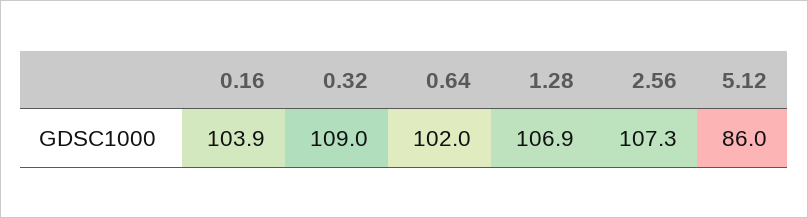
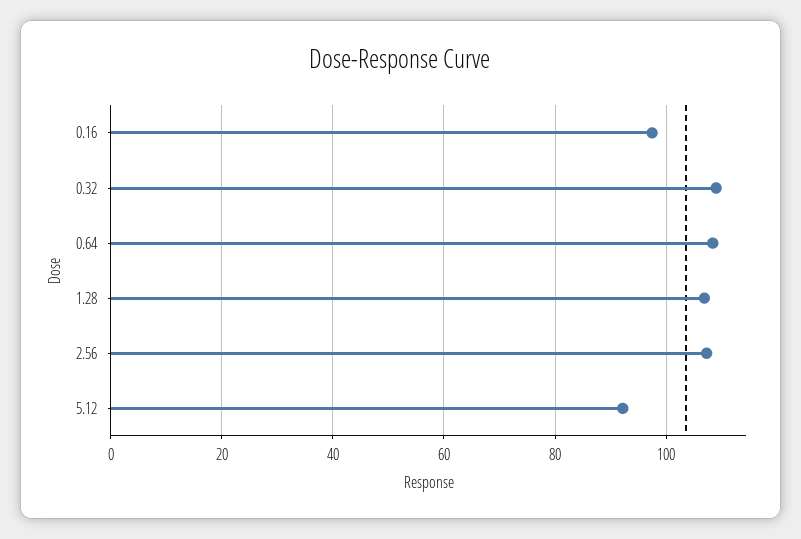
  {
-   "0.16": 103.9,
+   "0.16": 98,
    "0.32": 109,
-   "0.64": 102,
+   "0.64": 108,
    "1.28": 106.9,
    "2.56": 107.3,
-   "5.12": 86
+   "5.12": 92
  }

